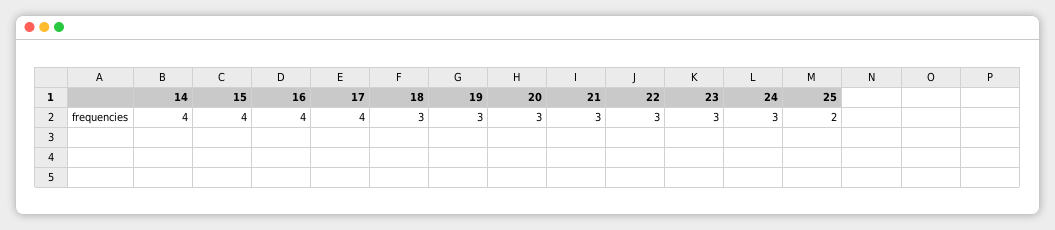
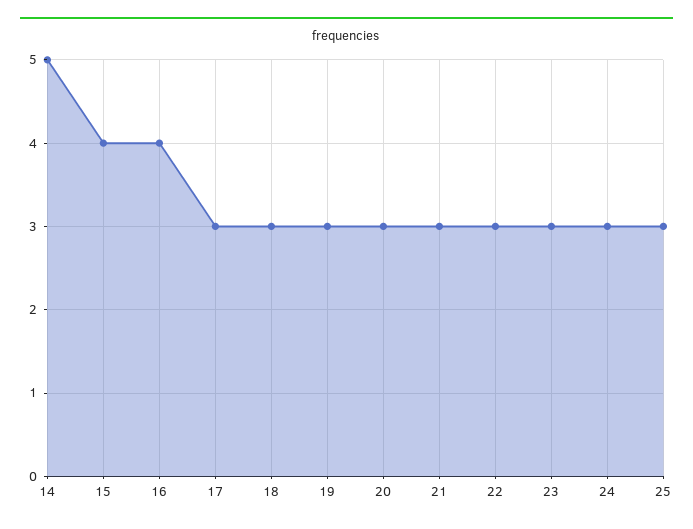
  {
-   "14": 4,
+   "14": 5,
    "15": 4,
    "16": 4,
-   "17": 4,
+   "17": 3,
    "18": 3,
    "19": 3,
    "20": 3,
    "21": 3,
    "22": 3,
    "23": 3,
    "24": 3,
-   "25": 2
+   "25": 3
  }

